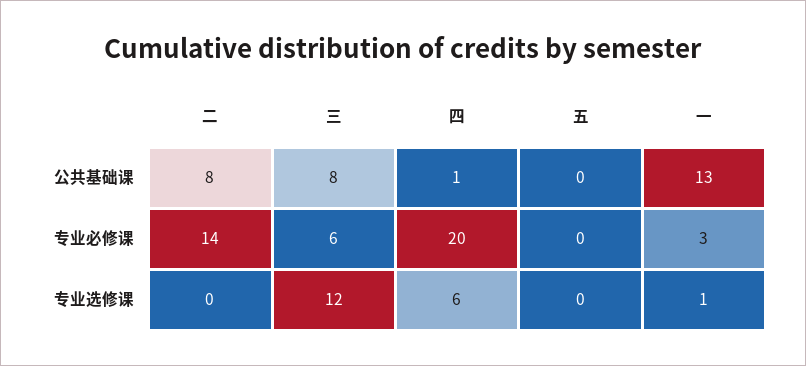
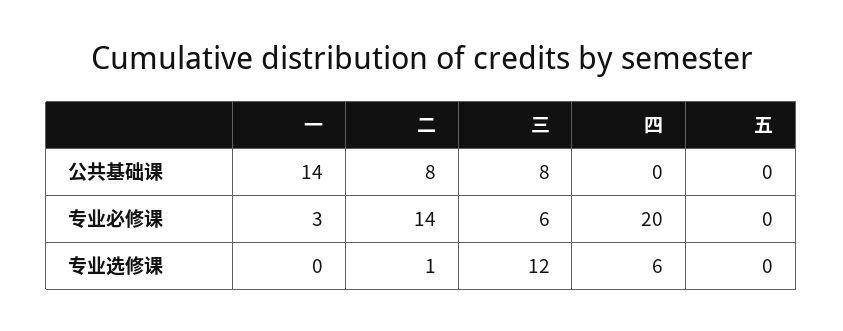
  {
    "二": {
      "公共基础课": 8,
      "专业必修课": 14,
-     "专业选修课": 0
+     "专业选修课": 1
    },
    "三": {
      "公共基础课": 8,
      "专业必修课": 6,
      "专业选修课": 12
    },
    "四": {
-     "公共基础课": 1,
+     "公共基础课": 0,
      "专业必修课": 20,
      "专业选修课": 6
    },
    "五": {
      "公共基础课": 0,
      "专业必修课": 0,
      "专业选修课": 0
    },
    "一": {
-     "公共基础课": 13,
+     "公共基础课": 14,
      "专业必修课": 3,
-     "专业选修课": 1
+     "专业选修课": 0
    }
  }

